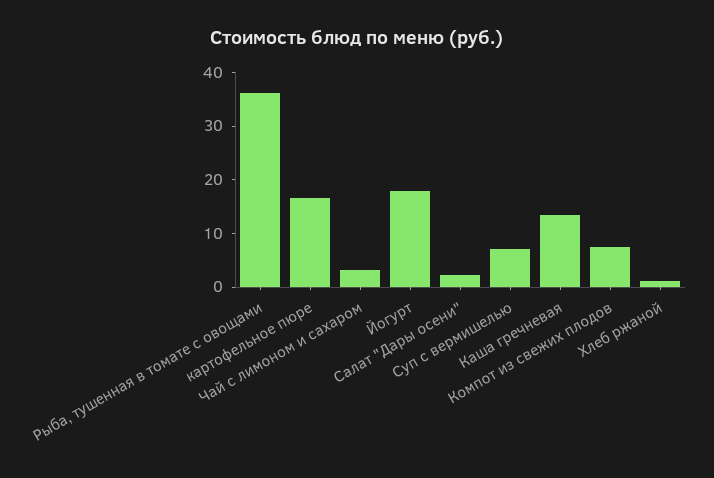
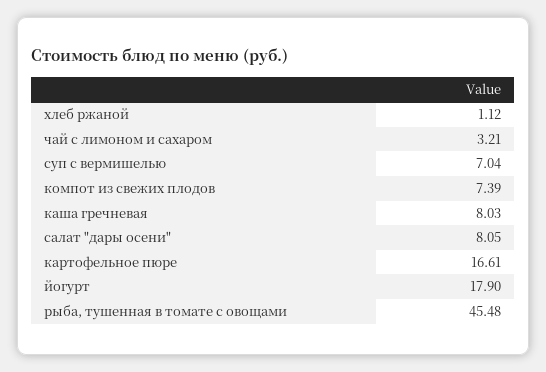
  {
-   "Рыба, тушенная в томате с овощами": 36,
+   "Рыба, тушенная в томате с овощами": 45.48,
    "картофельное пюре": 16.61,
    "Чай с лимоном и сахаром": 3.21,
    "Йогурт": 17.9,
-   "Салат \"Дары осени\"": 2,
+   "Салат \"Дары осени\"": 8.05,
    "Суп с вермишелью": 7.04,
-   "Каша гречневая": 14,
+   "Каша гречневая": 8.03,
    "Компот из свежих плодов": 7.39,
    "Хлеб ржаной": 1.12
  }

